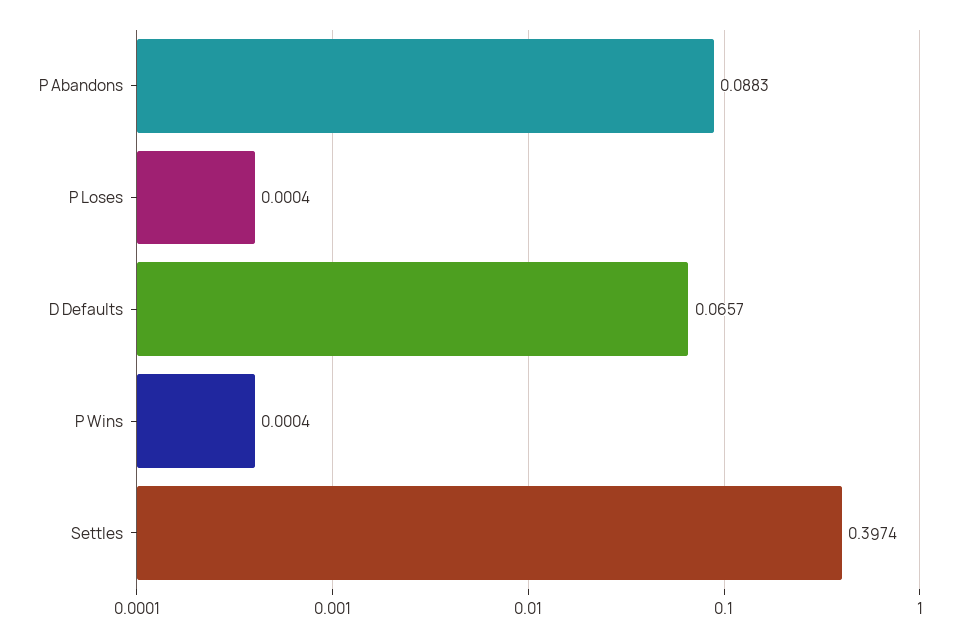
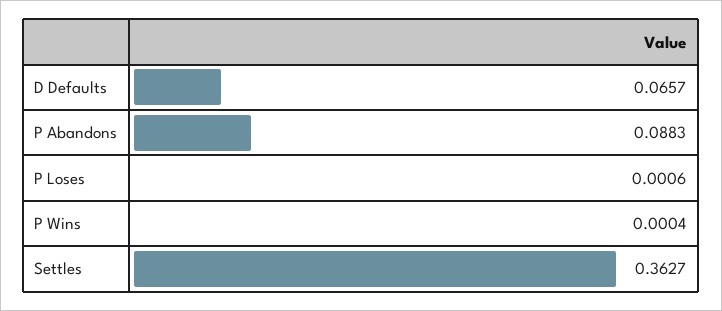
  {
    "P Abandons": 0.0883,
-   "P Loses": 0.0004,
+   "P Loses": 0.0006,
    "D Defaults": 0.0657,
    "P Wins": 0.0004,
-   "Settles": 0.3974
+   "Settles": 0.3627
  }

